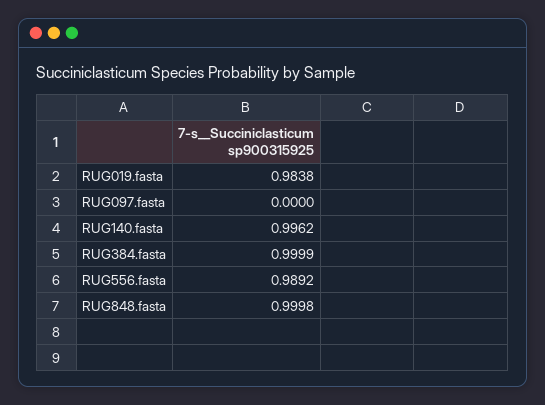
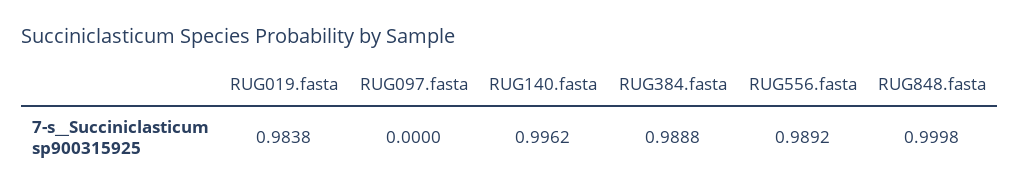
  {
    "RUG019.fasta": 0.9838,
    "RUG097.fasta": 0,
    "RUG140.fasta": 0.9962,
-   "RUG384.fasta": 0.9999,
+   "RUG384.fasta": 0.9888,
    "RUG556.fasta": 0.9892,
    "RUG848.fasta": 0.9998
  }

